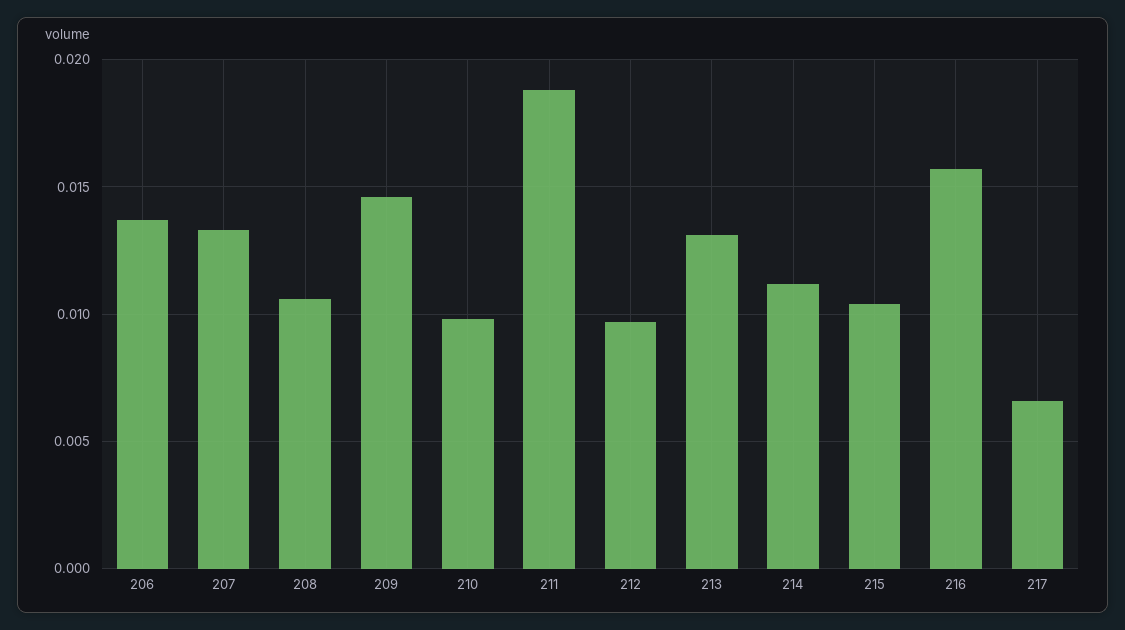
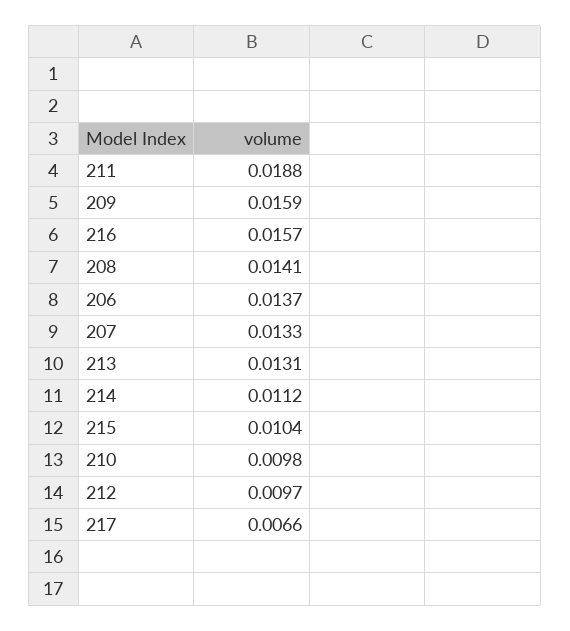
  {
    "206": 0.0137,
    "207": 0.0133,
-   "208": 0.0105,
+   "208": 0.0141,
-   "209": 0.0145,
+   "209": 0.0159,
    "210": 0.0098,
    "211": 0.0188,
    "212": 0.0097,
    "213": 0.0131,
    "214": 0.0112,
    "215": 0.0104,
    "216": 0.0157,
    "217": 0.0066
  }

